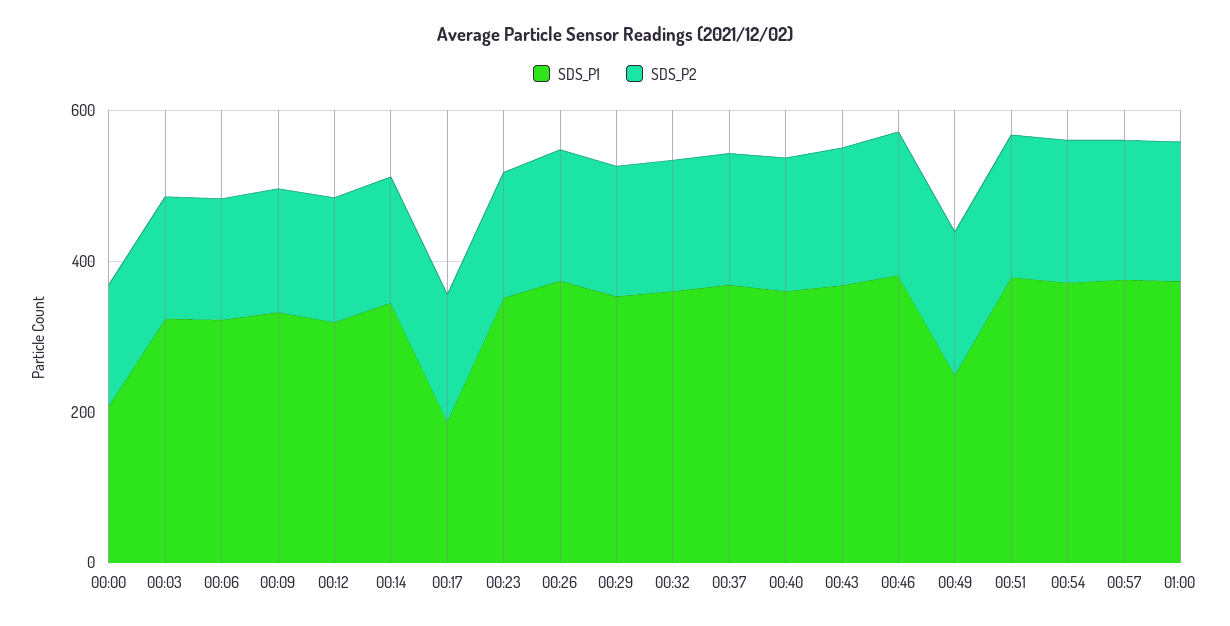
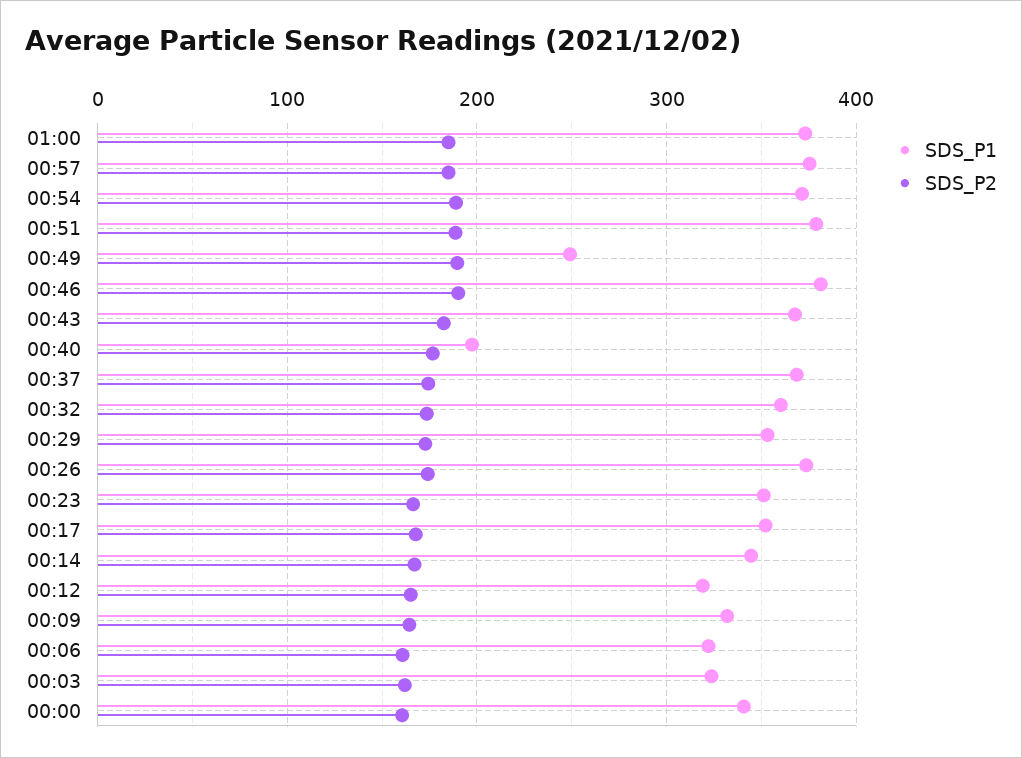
  {
    "SDS_P1": {
-     "00:00": 200,
+     "00:00": 340,
      "00:03": 320,
      "00:06": 320,
      "00:09": 330,
      "00:12": 320,
      "00:14": 340,
-     "00:17": 200,
+     "00:17": 350,
      "00:23": 350,
      "00:26": 370,
      "00:29": 350,
      "00:32": 360,
      "00:37": 370,
-     "00:40": 350,
+     "00:40": 200,
      "00:43": 370,
      "00:46": 380,
      "00:49": 250,
      "00:51": 380,
      "00:54": 370,
      "00:57": 380,
      "01:00": 370
    },
    "SDS_P2": {
      "00:00": 160,
      "00:03": 160,
      "00:06": 160,
      "00:09": 160,
      "00:12": 170,
      "00:14": 170,
      "00:17": 170,
      "00:23": 170,
      "00:26": 170,
      "00:29": 170,
      "00:32": 170,
      "00:37": 170,
      "00:40": 180,
      "00:43": 180,
      "00:46": 190,
      "00:49": 190,
      "00:51": 190,
      "00:54": 190,
      "00:57": 190,
      "01:00": 190
    }
  }

